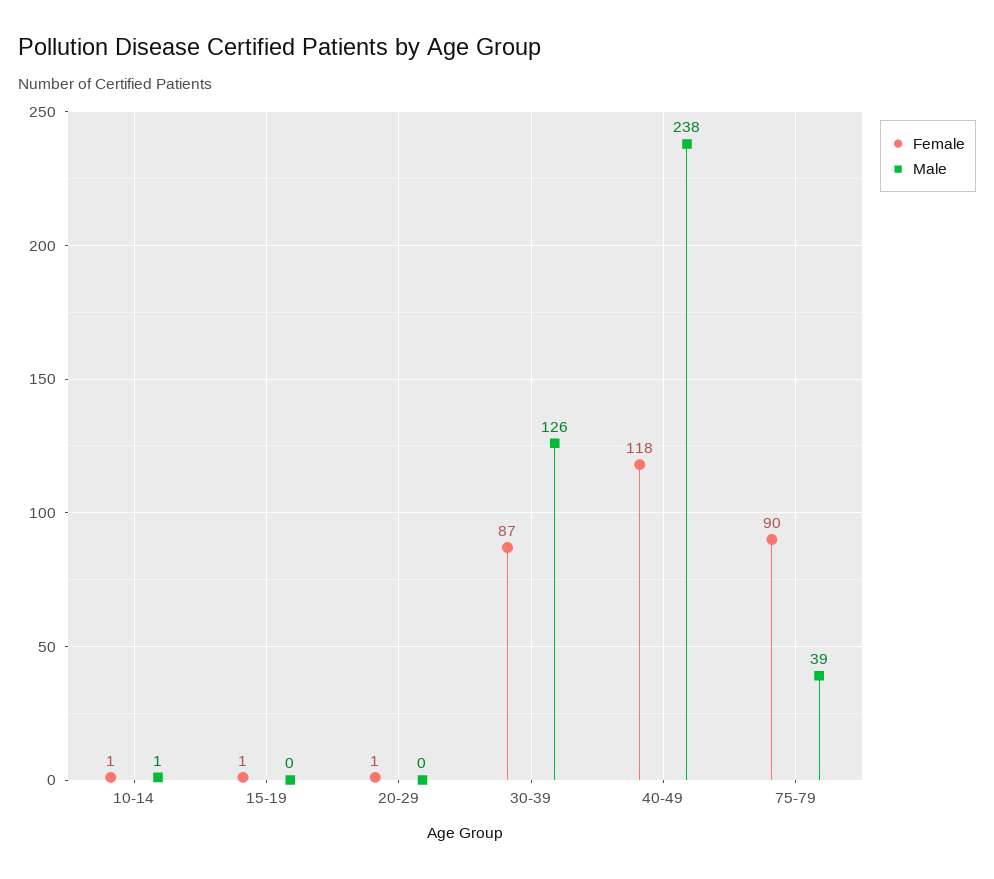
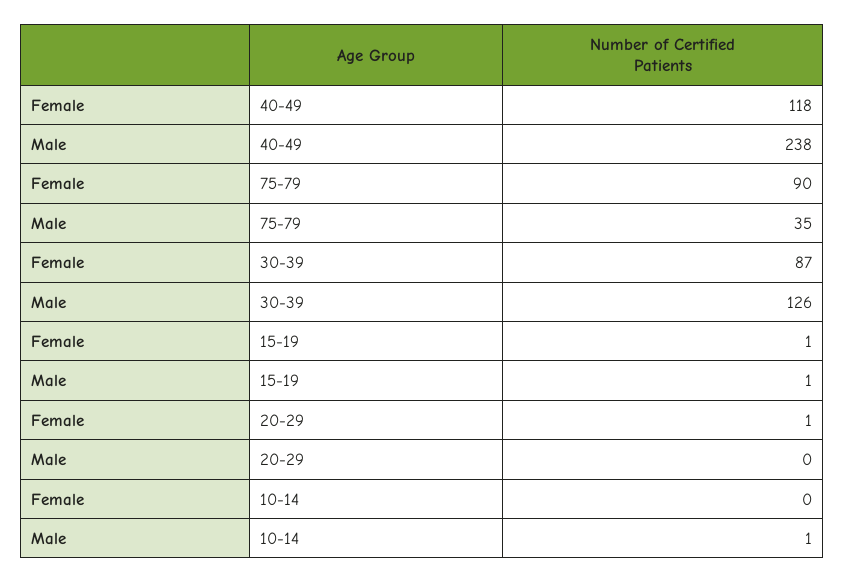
  {
    "Female": {
-     "10-14": 1,
+     "10-14": 0,
      "15-19": 1,
      "20-29": 1,
      "30-39": 87,
      "40-49": 118,
      "75-79": 90
    },
    "Male": {
      "10-14": 1,
-     "15-19": 0,
+     "15-19": 1,
      "20-29": 0,
      "30-39": 126,
      "40-49": 238,
-     "75-79": 39
+     "75-79": 35
    }
  }

